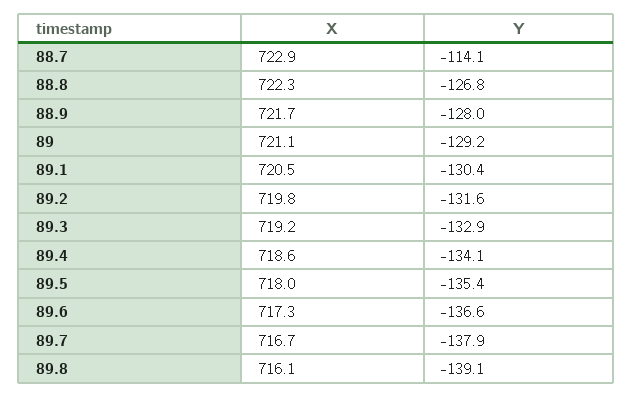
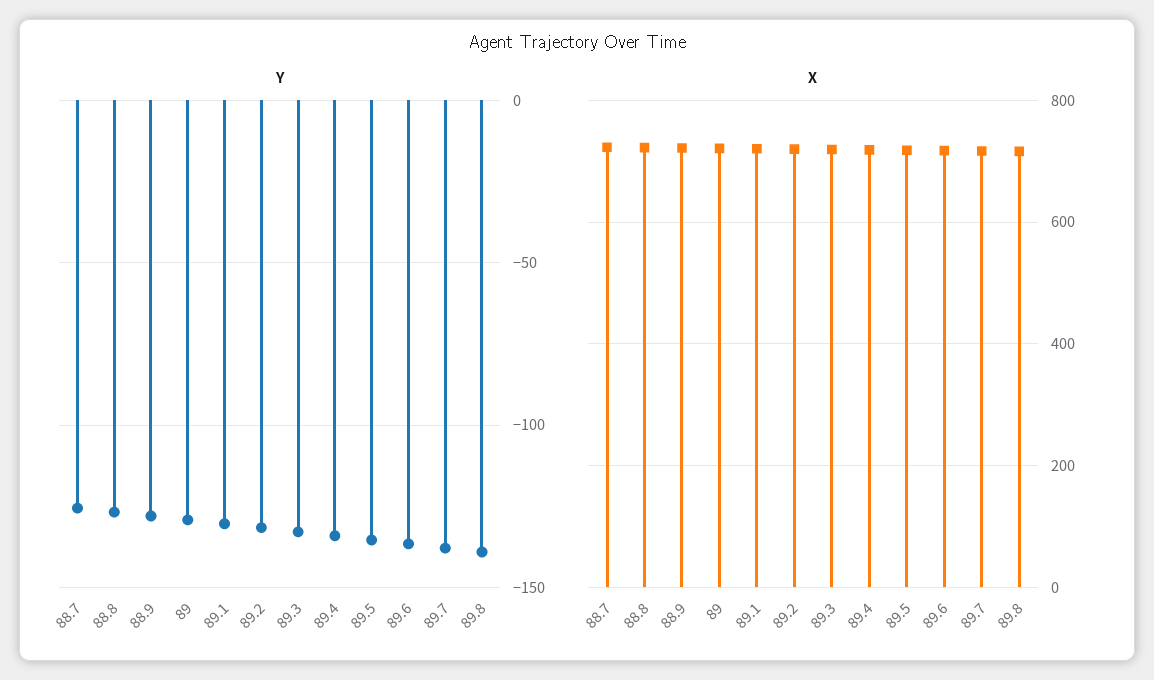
  {
    "X": {
      "88.7": 722.9,
      "88.8": 722.3,
      "88.9": 721.7,
      "89": 721.1,
      "89.1": 720.5,
      "89.2": 719.8,
      "89.3": 719.2,
      "89.4": 718.6,
      "89.5": 718,
      "89.6": 717.3,
      "89.7": 716.7,
      "89.8": 716.1
    },
    "Y": {
-     "88.7": -114.1,
+     "88.7": -125,
      "88.8": -126.8,
      "88.9": -128,
      "89": -129.2,
      "89.1": -130.4,
      "89.2": -131.6,
      "89.3": -132.9,
      "89.4": -134.1,
      "89.5": -135.4,
      "89.6": -136.6,
      "89.7": -137.9,
      "89.8": -139.1
    }
  }

